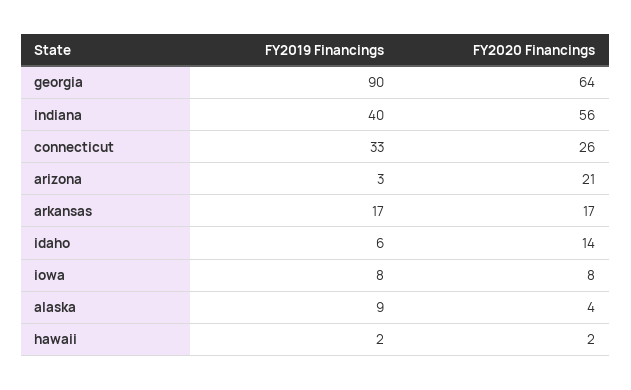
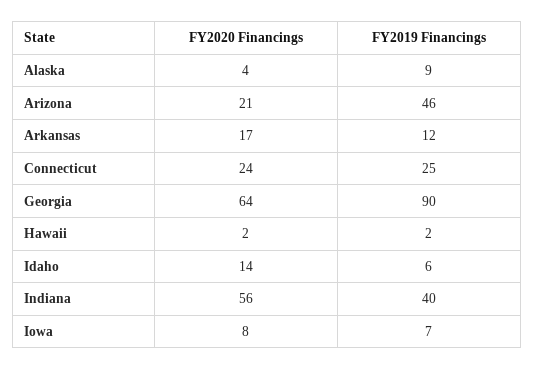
  {
    "FY2019 Financings": {
      "georgia": 90,
      "indiana": 40,
-     "connecticut": 33,
+     "connecticut": 25,
-     "arizona": 3,
+     "arizona": 46,
-     "arkansas": 17,
+     "arkansas": 12,
      "idaho": 6,
-     "iowa": 8,
+     "iowa": 7,
      "alaska": 9,
      "hawaii": 2
    },
    "FY2020 Financings": {
      "georgia": 64,
      "indiana": 56,
-     "connecticut": 26,
+     "connecticut": 24,
      "arizona": 21,
      "arkansas": 17,
      "idaho": 14,
      "iowa": 8,
      "alaska": 4,
      "hawaii": 2
    }
  }

